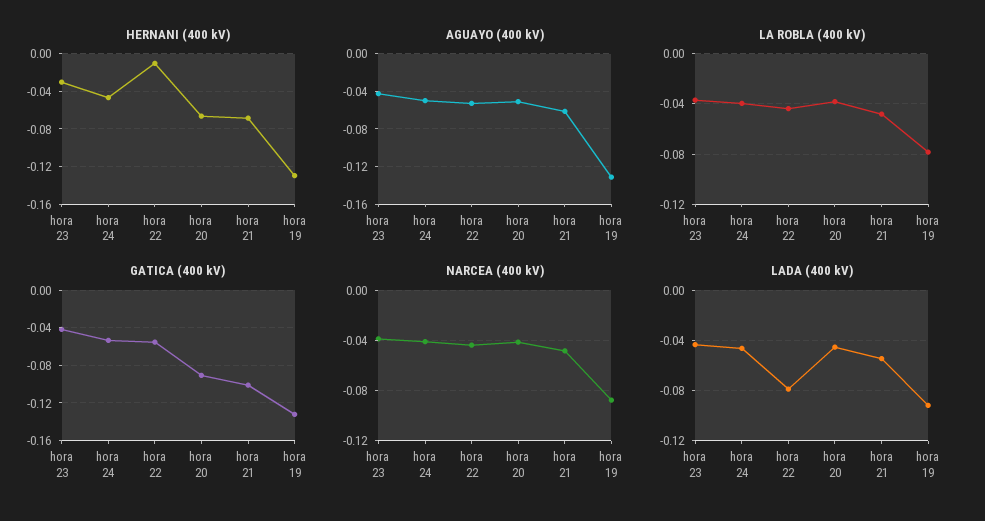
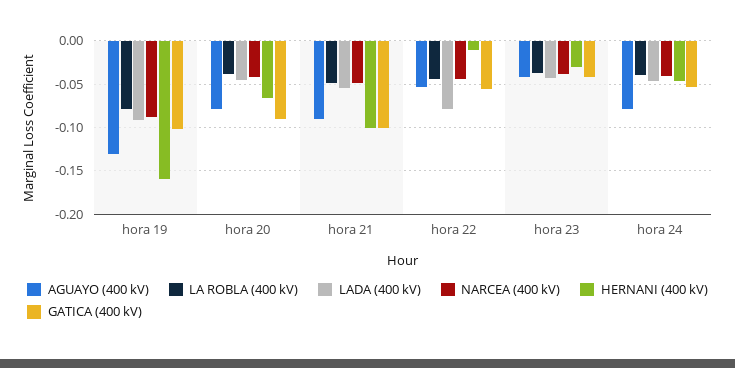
  {
    "HERNANI (400 kV)": {
      "hora 23": -0.03,
      "hora 24": -0.05,
      "hora 22": -0.01,
      "hora 20": -0.07,
-     "hora 21": -0.07,
+     "hora 21": -0.1,
-     "hora 19": -0.13
+     "hora 19": -0.16
    },
    "AGUAYO (400 kV)": {
      "hora 23": -0.04,
-     "hora 24": -0.05,
+     "hora 24": -0.08,
      "hora 22": -0.05,
-     "hora 20": -0.05,
+     "hora 20": -0.08,
-     "hora 21": -0.06,
+     "hora 21": -0.09,
      "hora 19": -0.13
    },
    "LA ROBLA (400 kV)": {
      "hora 23": -0.035,
      "hora 24": -0.04,
      "hora 22": -0.045,
      "hora 20": -0.04,
      "hora 21": -0.05,
      "hora 19": -0.08
    },
    "GATICA (400 kV)": {
      "hora 23": -0.04,
      "hora 24": -0.05,
      "hora 22": -0.06,
      "hora 20": -0.09,
      "hora 21": -0.1,
-     "hora 19": -0.13
+     "hora 19": -0.1
    },
    "NARCEA (400 kV)": {
      "hora 23": -0.04,
      "hora 24": -0.04,
      "hora 22": -0.045,
      "hora 20": -0.04,
      "hora 21": -0.05,
      "hora 19": -0.09
    },
    "LADA (400 kV)": {
      "hora 23": -0.045,
      "hora 24": -0.045,
      "hora 22": -0.08,
      "hora 20": -0.045,
      "hora 21": -0.055,
      "hora 19": -0.09
    }
  }

